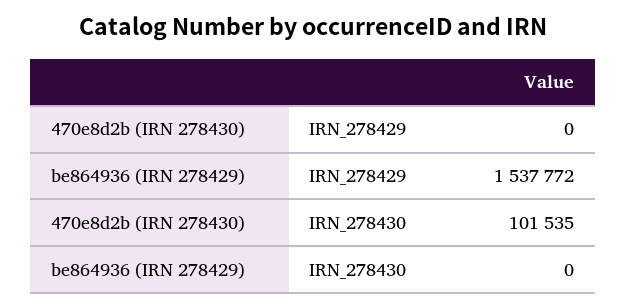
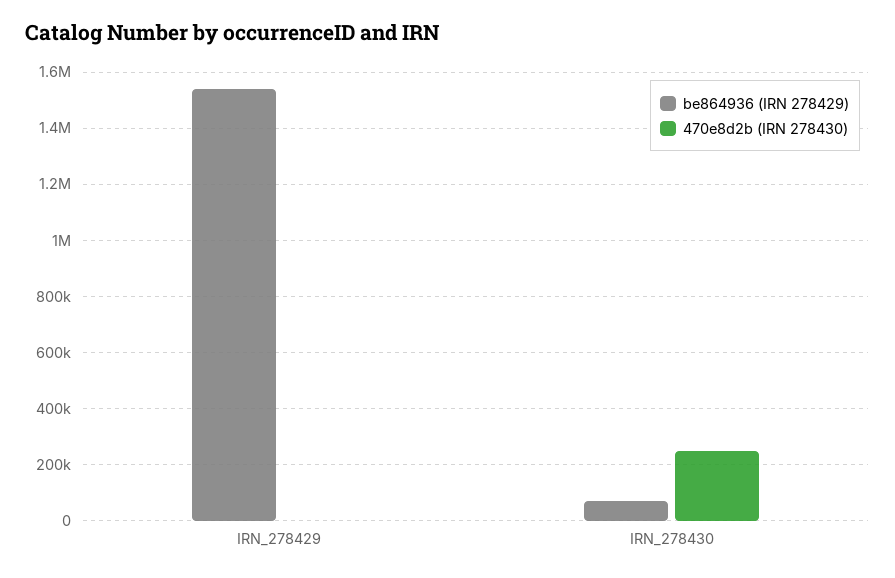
  {
    "470e8d2b (IRN 278430)": {
      "IRN_278429": 0,
-     "IRN_278430": 101535
+     "IRN_278430": 250000
    },
    "be864936 (IRN 278429)": {
      "IRN_278429": 1537772,
-     "IRN_278430": 0
+     "IRN_278430": 75000
    }
  }

